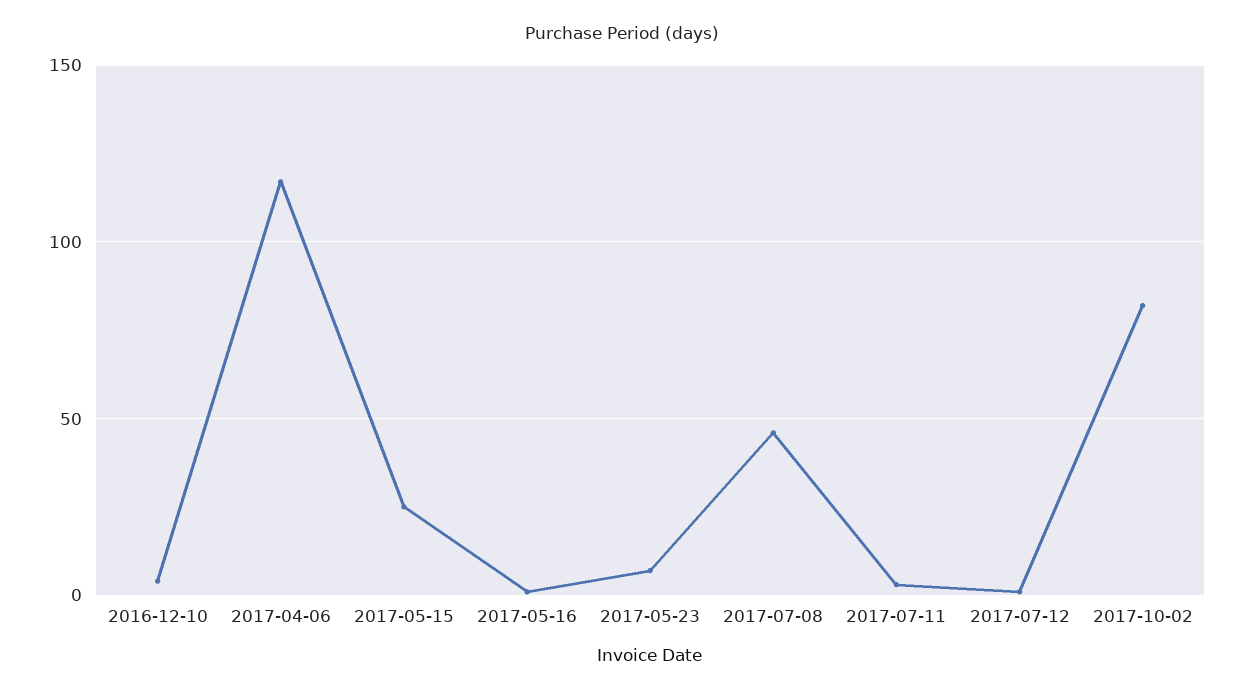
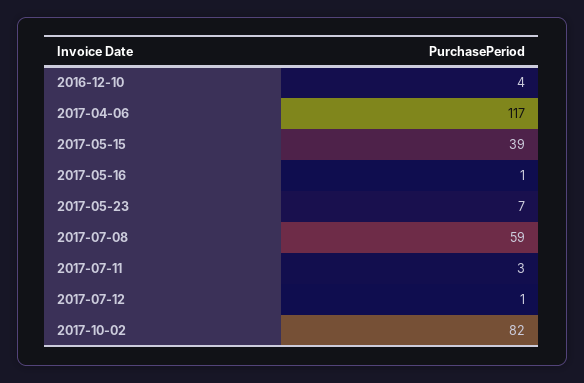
  {
    "2016-12-10": 4,
    "2017-04-06": 117,
-   "2017-05-15": 25,
+   "2017-05-15": 39,
    "2017-05-16": 1,
    "2017-05-23": 7,
-   "2017-07-08": 45,
+   "2017-07-08": 59,
    "2017-07-11": 3,
    "2017-07-12": 1,
    "2017-10-02": 82
  }

